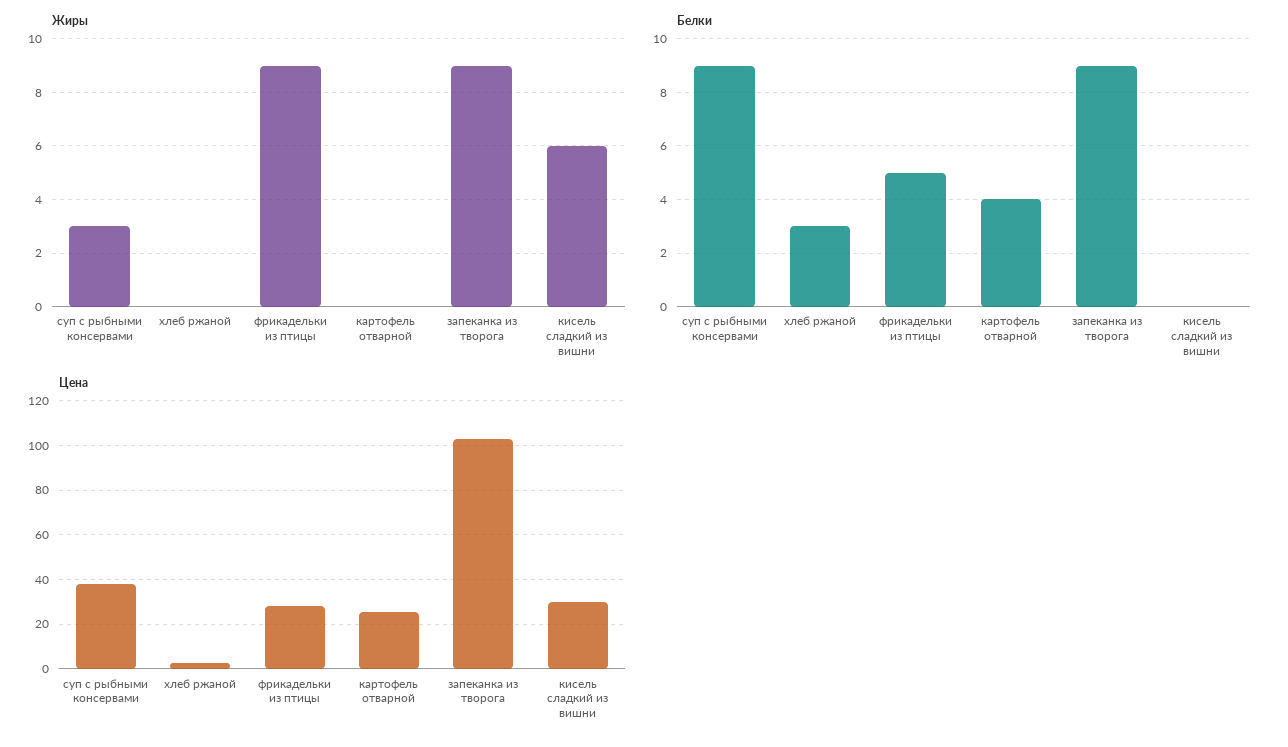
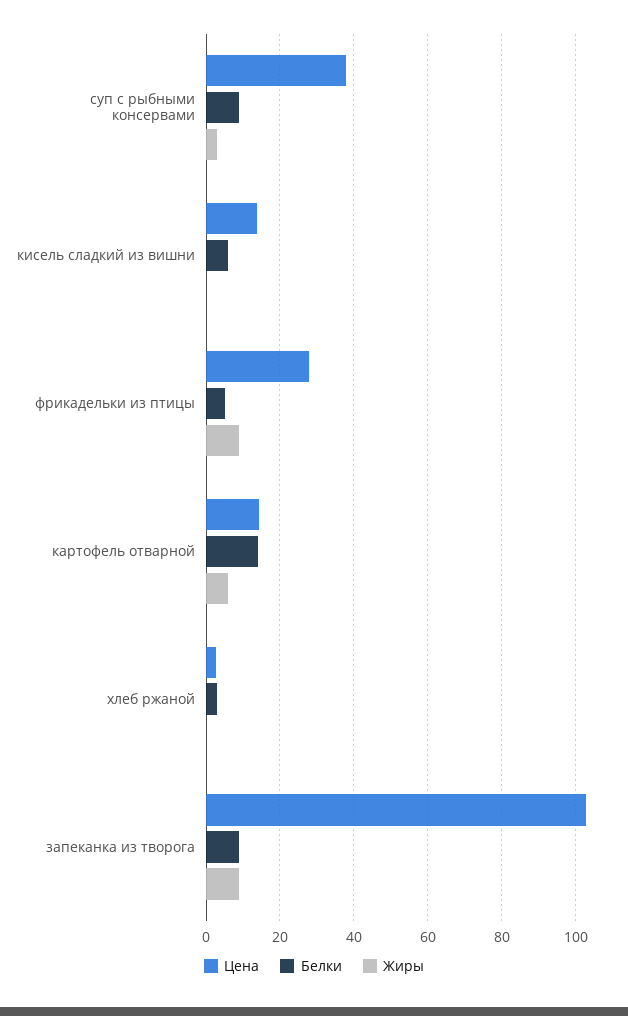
  {
    "Жиры": {
      "суп с рыбными консервами": 3,
      "хлеб ржаной": 0,
      "фрикадельки из птицы": 9,
-     "картофель отварной": 0,
+     "картофель отварной": 6,
      "запеканка из творога": 9,
-     "кисель сладкий из вишни": 6
+     "кисель сладкий из вишни": 0
    },
    "Белки": {
      "суп с рыбными консервами": 9,
      "хлеб ржаной": 3,
      "фрикадельки из птицы": 5,
-     "картофель отварной": 4,
+     "картофель отварной": 14,
      "запеканка из творога": 9,
-     "кисель сладкий из вишни": 0
+     "кисель сладкий из вишни": 6
    },
    "Цена": {
      "суп с рыбными консервами": 38,
      "хлеб ржаной": 2,
      "фрикадельки из птицы": 28,
-     "картофель отварной": 25,
+     "картофель отварной": 14,
      "запеканка из творога": 102,
-     "кисель сладкий из вишни": 30
+     "кисель сладкий из вишни": 14
    }
  }

